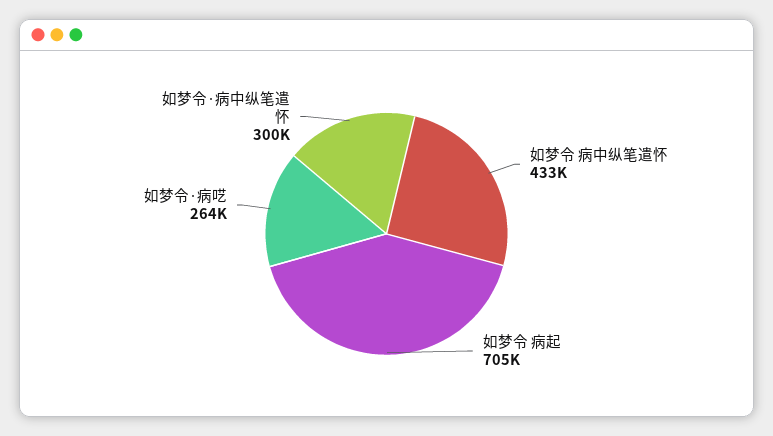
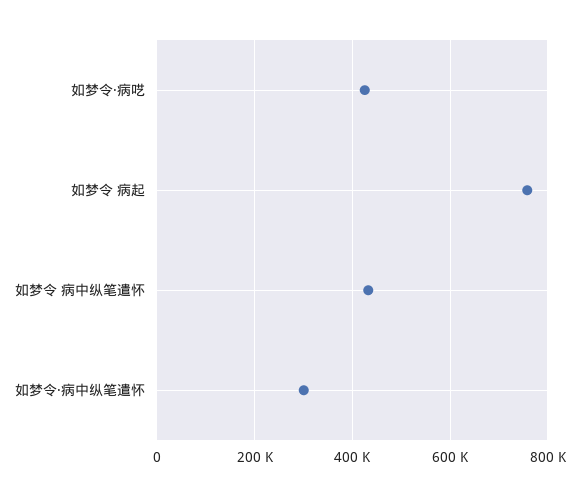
  {
    "如梦令 病中纵笔遣怀": 433000,
-   "如梦令 病起": 705000,
+   "如梦令 病起": 760000,
-   "如梦令·病呓": 264000,
+   "如梦令·病呓": 420000,
    "如梦令·病中纵笔遣怀": 300000
  }

